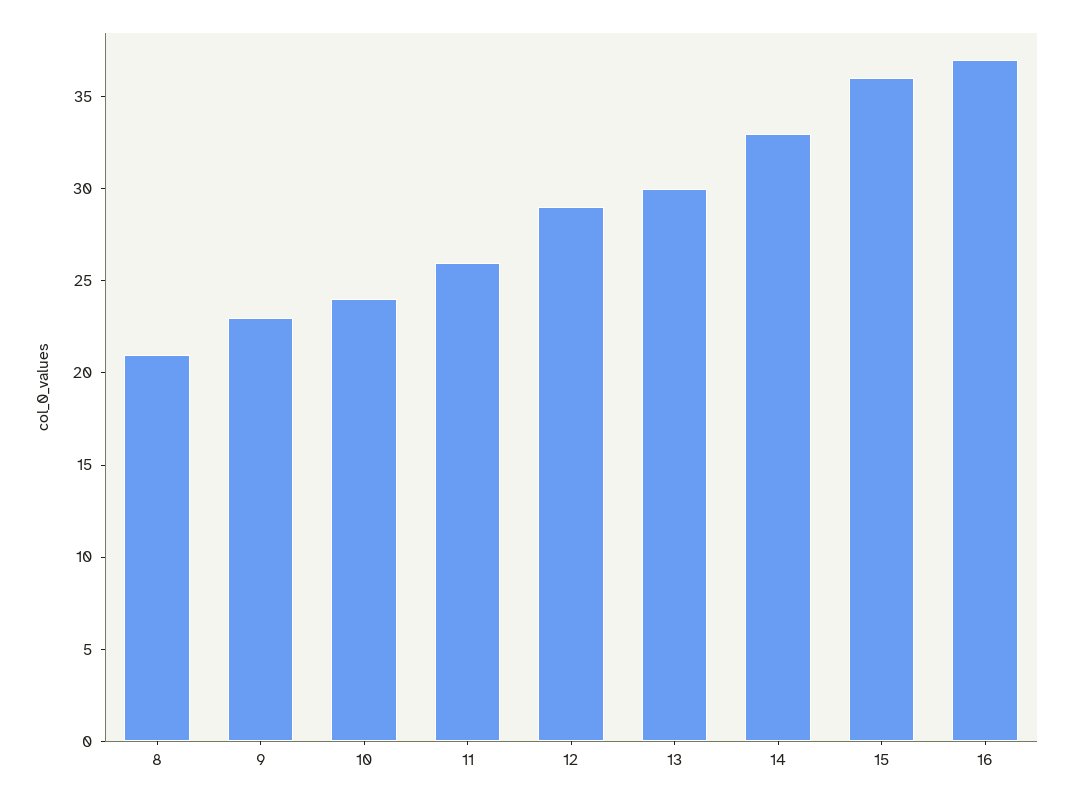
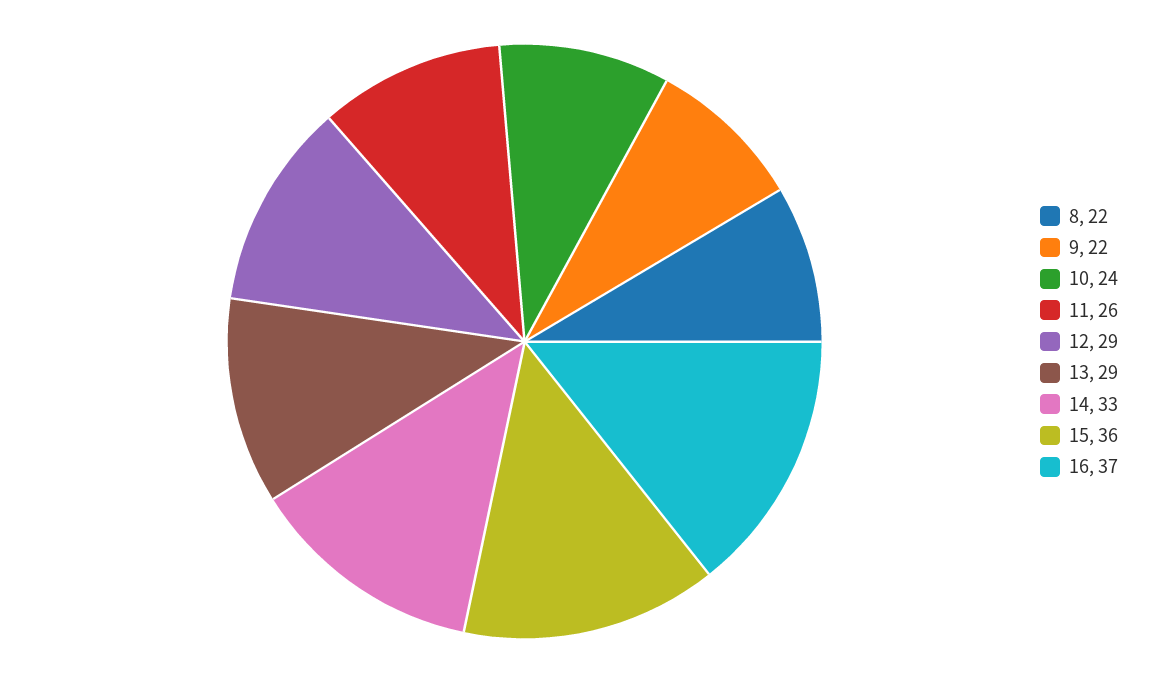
  {
-   "8": 21,
+   "8": 22,
-   "9": 23,
+   "9": 22,
    "10": 24,
    "11": 26,
    "12": 29,
-   "13": 30,
+   "13": 29,
    "14": 33,
    "15": 36,
    "16": 37
  }

